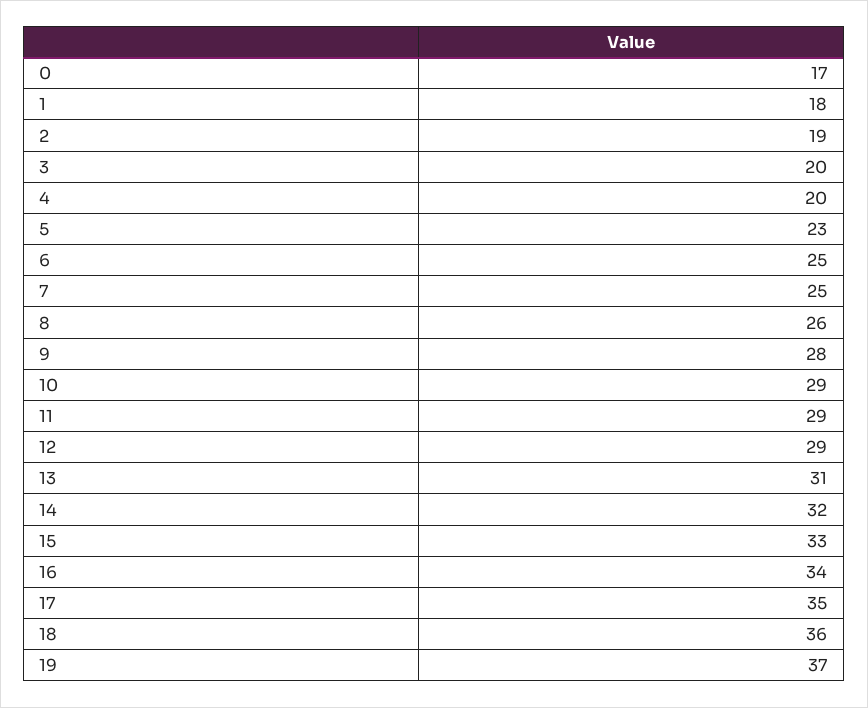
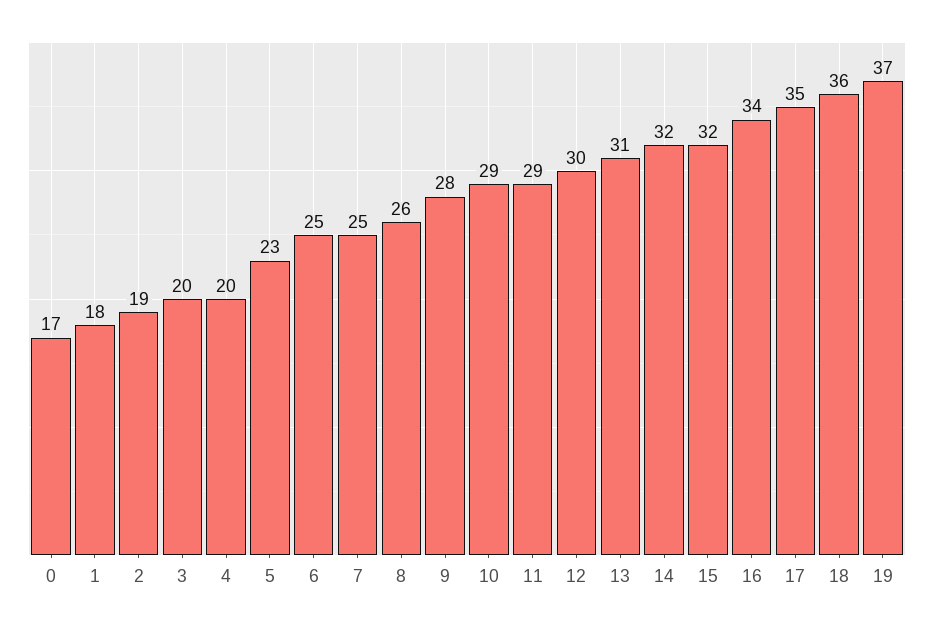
  {
    "0": 17,
    "1": 18,
    "2": 19,
    "3": 20,
    "4": 20,
    "5": 23,
    "6": 25,
    "7": 25,
    "8": 26,
    "9": 28,
    "10": 29,
    "11": 29,
-   "12": 29,
+   "12": 30,
    "13": 31,
    "14": 32,
-   "15": 33,
+   "15": 32,
    "16": 34,
    "17": 35,
    "18": 36,
    "19": 37
  }

